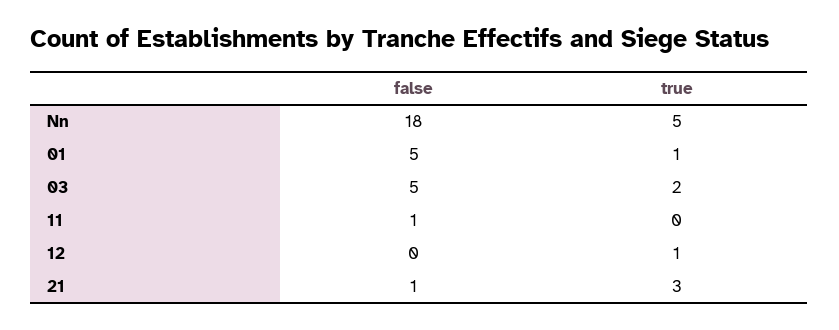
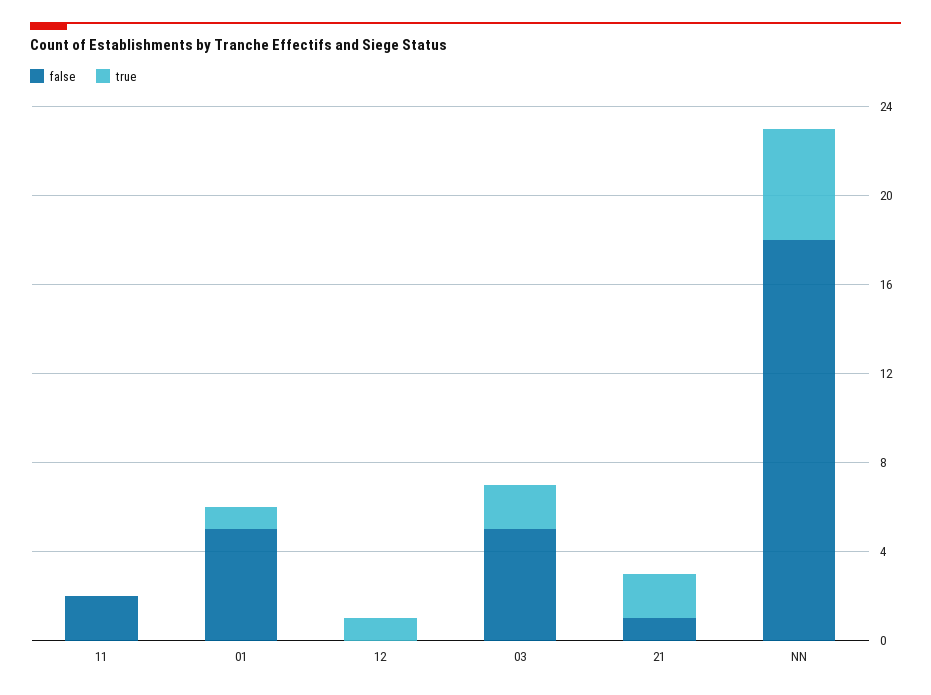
  {
    "false": {
      "Nn": 18,
      "01": 5,
      "03": 5,
-     "11": 1,
+     "11": 2,
      "12": 0,
      "21": 1
    },
    "true": {
      "Nn": 5,
      "01": 1,
      "03": 2,
      "11": 0,
      "12": 1,
-     "21": 3
+     "21": 2
    }
  }

